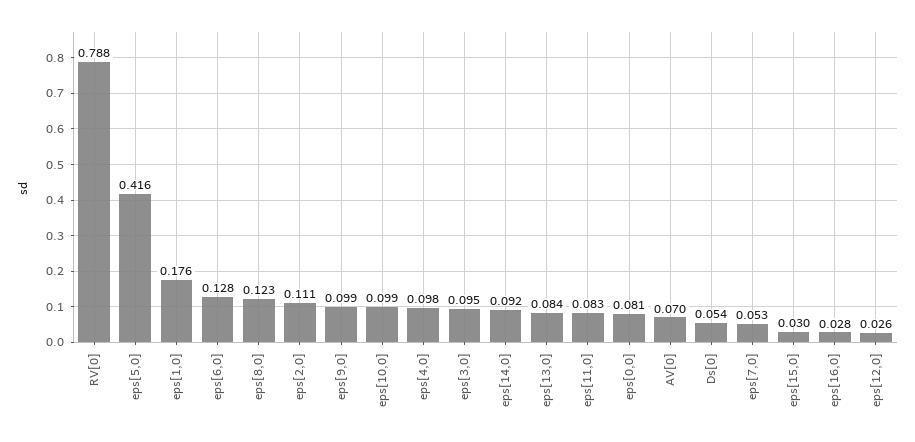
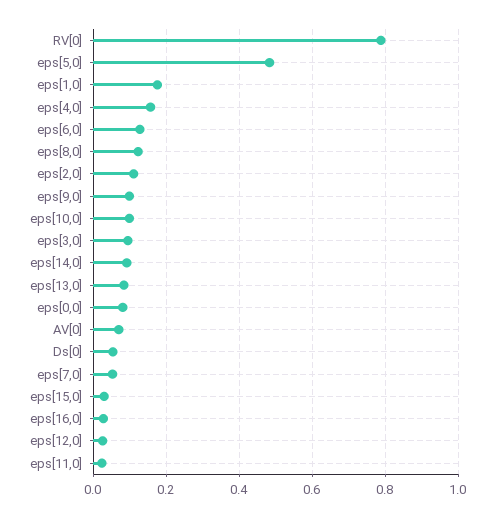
  {
    "RV[0]": 0.788,
-   "eps[5,0]": 0.416,
+   "eps[5,0]": 0.48,
    "eps[1,0]": 0.176,
    "eps[6,0]": 0.128,
    "eps[8,0]": 0.123,
    "eps[2,0]": 0.111,
    "eps[9,0]": 0.099,
    "eps[10,0]": 0.099,
-   "eps[4,0]": 0.098,
+   "eps[4,0]": 0.16,
    "eps[3,0]": 0.095,
    "eps[14,0]": 0.092,
    "eps[13,0]": 0.084,
-   "eps[11,0]": 0.083,
+   "eps[11,0]": 0.02,
    "eps[0,0]": 0.081,
    "AV[0]": 0.07,
    "Ds[0]": 0.054,
    "eps[7,0]": 0.053,
    "eps[15,0]": 0.03,
    "eps[16,0]": 0.028,
    "eps[12,0]": 0.026
  }

